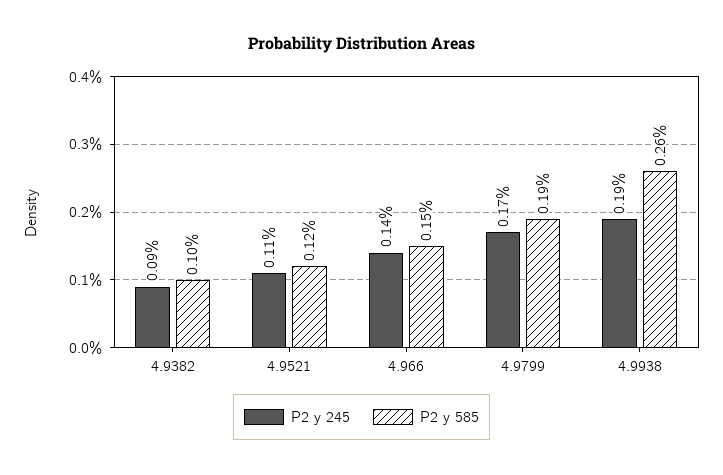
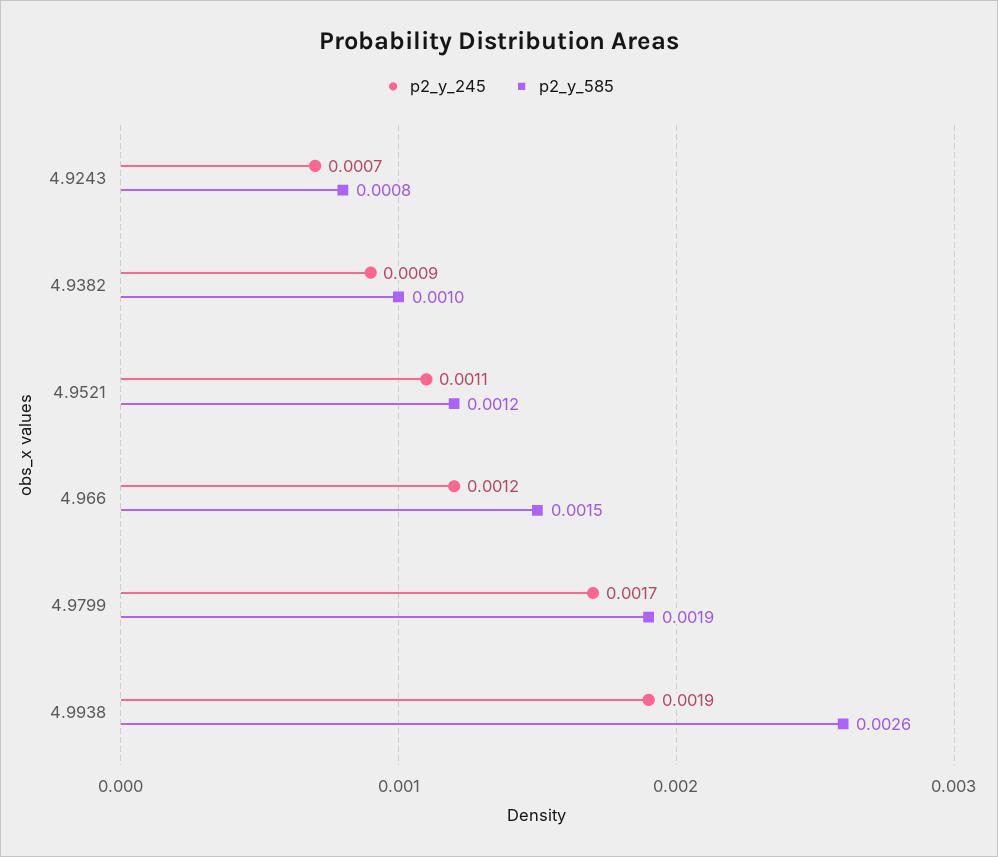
  {
    "P2 y 245": {
      "4.9382": 0.0009,
      "4.9521": 0.0011,
-     "4.966": 0.0014,
+     "4.966": 0.0012,
      "4.9799": 0.0017,
-     "4.9938": 0.0019
+     "4.9938": 0.0019,
+     "4.9243": 0.0007
    },
    "P2 y 585": {
      "4.9382": 0.001,
      "4.9521": 0.0012,
      "4.966": 0.0015,
      "4.9799": 0.0019,
-     "4.9938": 0.0026
+     "4.9938": 0.0026,
+     "4.9243": 0.0008
    }
  }

